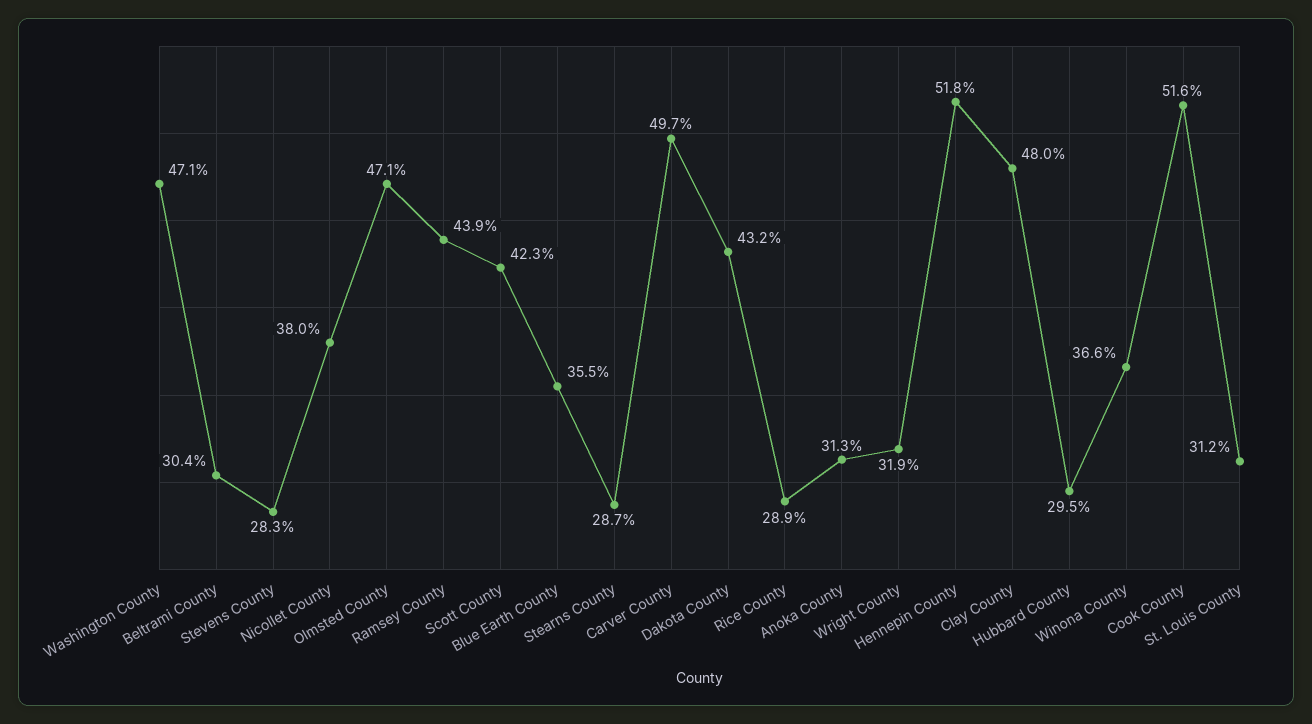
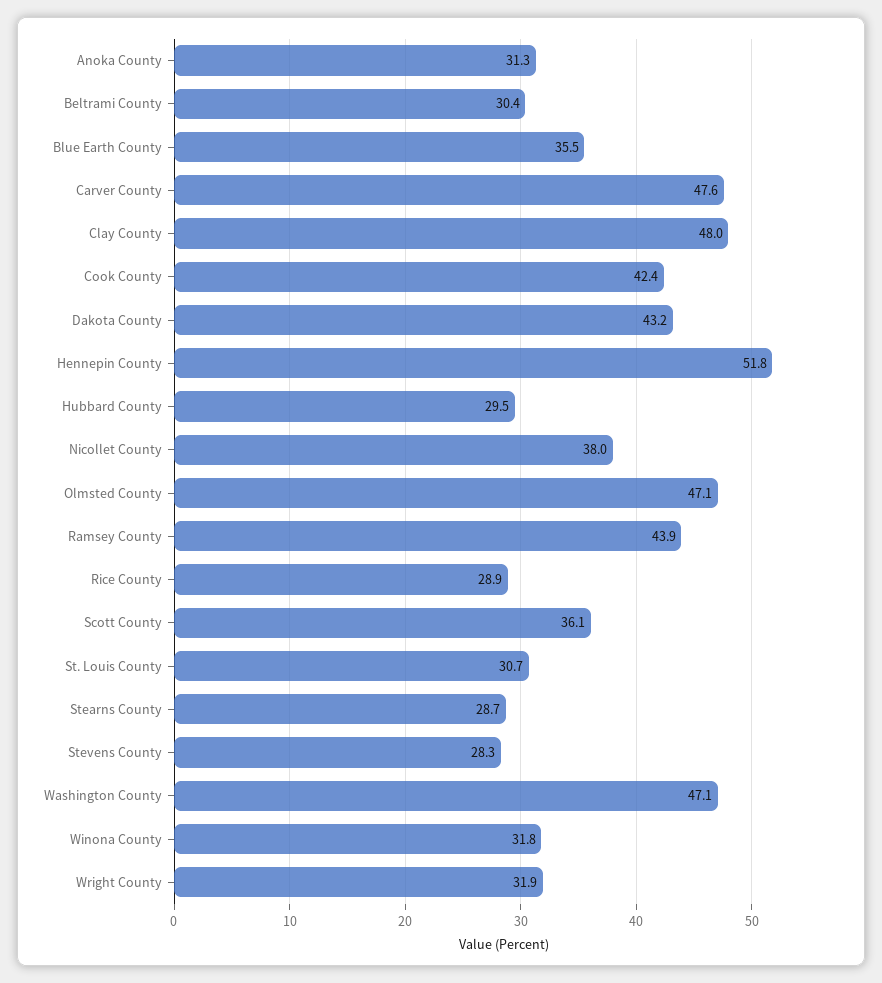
  {
    "Washington County": 47.1,
    "Beltrami County": 30.4,
    "Stevens County": 28.3,
    "Nicollet County": 38,
    "Olmsted County": 47.1,
    "Ramsey County": 43.9,
-   "Scott County": 42.3,
+   "Scott County": 36.1,
    "Blue Earth County": 35.5,
    "Stearns County": 28.7,
-   "Carver County": 49.7,
+   "Carver County": 47.6,
    "Dakota County": 43.2,
    "Rice County": 28.9,
    "Anoka County": 31.3,
    "Wright County": 31.9,
    "Hennepin County": 51.8,
    "Clay County": 48,
    "Hubbard County": 29.5,
-   "Winona County": 36.6,
+   "Winona County": 31.8,
-   "Cook County": 51.6,
+   "Cook County": 42.4,
-   "St. Louis County": 31.2
+   "St. Louis County": 30.7
  }

